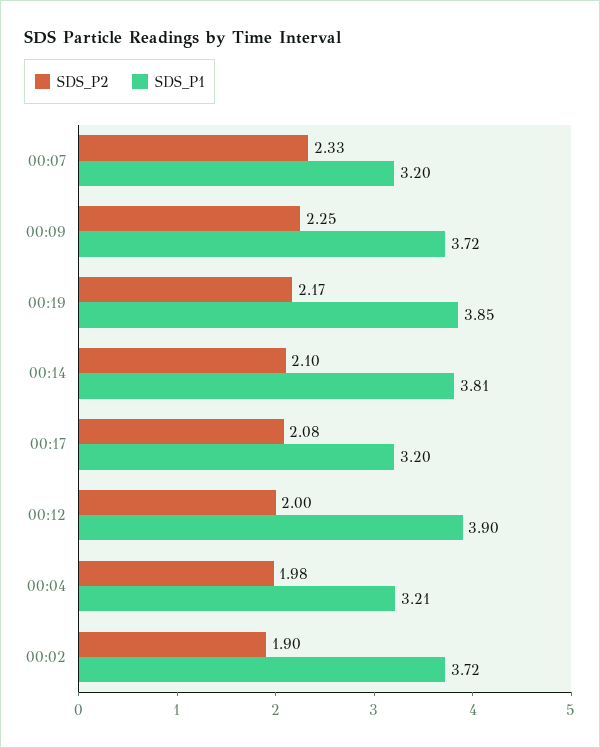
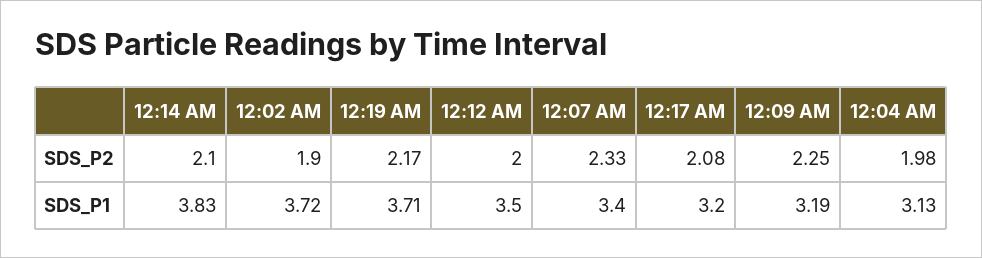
  {
    "SDS_P2": {
      "00:07": 2.33,
      "00:09": 2.25,
      "00:19": 2.17,
      "00:14": 2.1,
      "00:17": 2.08,
      "00:12": 2,
      "00:04": 1.98,
      "00:02": 1.9
    },
    "SDS_P1": {
-     "00:07": 3.2,
+     "00:07": 3.4,
-     "00:09": 3.72,
+     "00:09": 3.19,
-     "00:19": 3.85,
+     "00:19": 3.71,
-     "00:14": 3.81,
+     "00:14": 3.83,
      "00:17": 3.2,
-     "00:12": 3.9,
+     "00:12": 3.5,
-     "00:04": 3.21,
+     "00:04": 3.13,
      "00:02": 3.72
    }
  }

